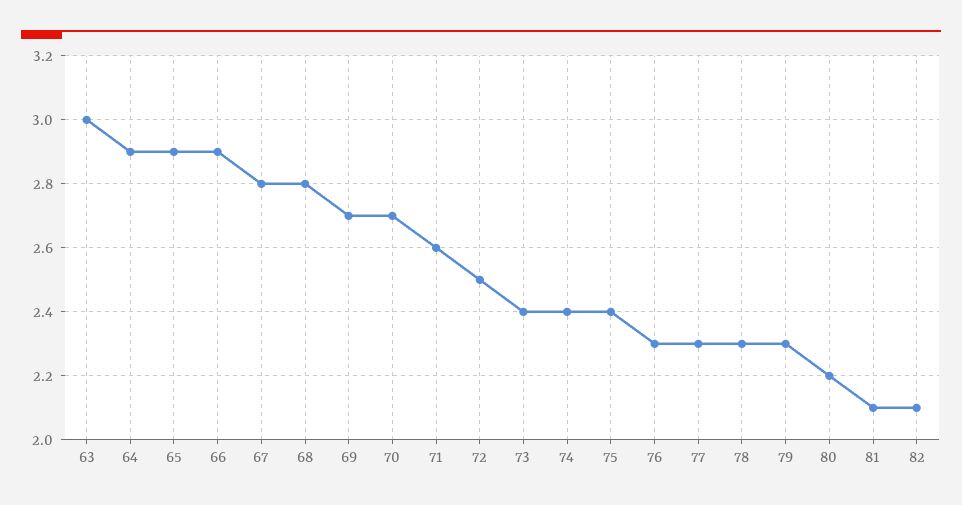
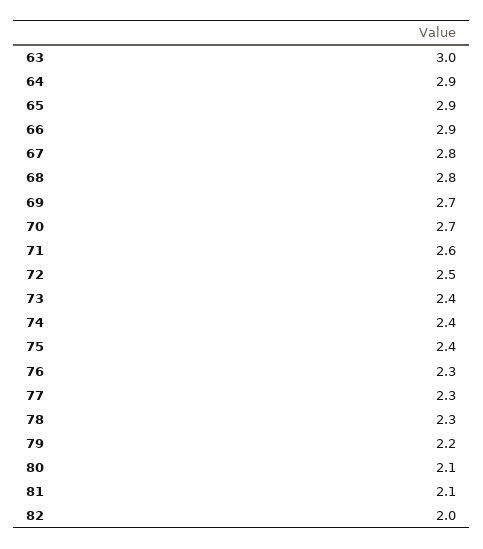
  {
    "63": 3,
    "64": 2.9,
    "65": 2.9,
    "66": 2.9,
    "67": 2.8,
    "68": 2.8,
    "69": 2.7,
    "70": 2.7,
    "71": 2.6,
    "72": 2.5,
    "73": 2.4,
    "74": 2.4,
    "75": 2.4,
    "76": 2.3,
    "77": 2.3,
    "78": 2.3,
-   "79": 2.3,
+   "79": 2.2,
-   "80": 2.2,
+   "80": 2.1,
    "81": 2.1,
-   "82": 2.1
+   "82": 2
  }

